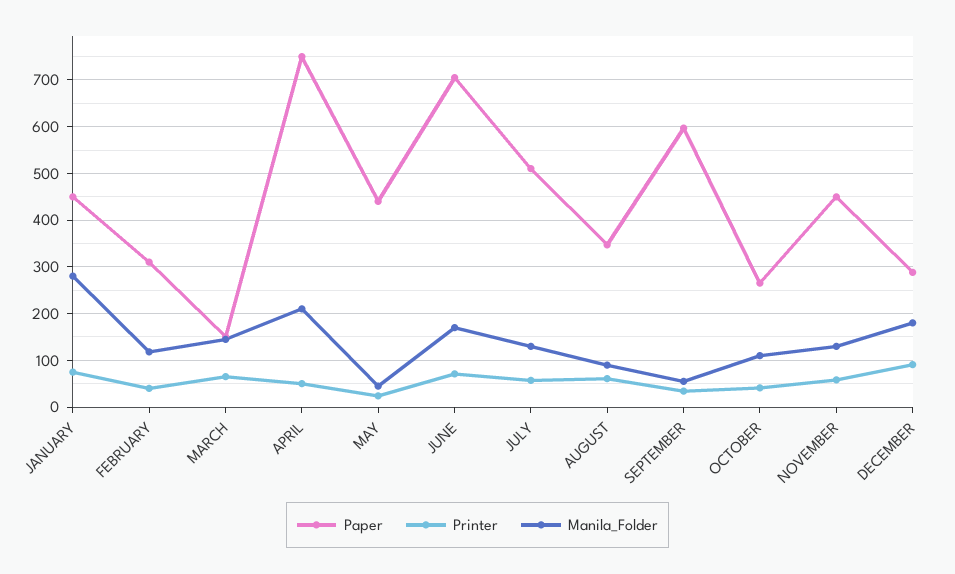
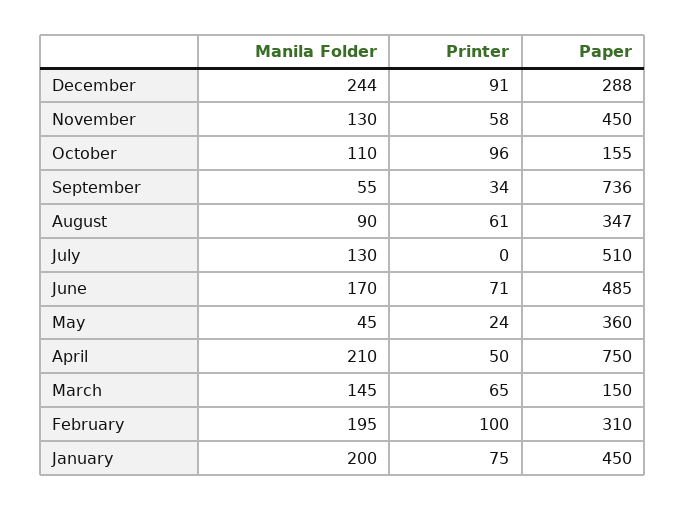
  {
    "Paper": {
      "JANUARY": 450,
      "FEBRUARY": 310,
      "MARCH": 150,
      "APRIL": 750,
-     "MAY": 440,
+     "MAY": 360,
-     "JUNE": 700,
+     "JUNE": 485,
      "JULY": 510,
      "AUGUST": 347,
-     "SEPTEMBER": 600,
+     "SEPTEMBER": 736,
-     "OCTOBER": 260,
+     "OCTOBER": 155,
      "NOVEMBER": 450,
      "DECEMBER": 288
    },
    "Printer": {
      "JANUARY": 75,
-     "FEBRUARY": 40,
+     "FEBRUARY": 100,
      "MARCH": 65,
      "APRIL": 50,
      "MAY": 24,
      "JUNE": 71,
-     "JULY": 60,
+     "JULY": 0,
      "AUGUST": 61,
      "SEPTEMBER": 34,
-     "OCTOBER": 40,
+     "OCTOBER": 96,
      "NOVEMBER": 58,
      "DECEMBER": 91
    },
    "Manila_Folder": {
-     "JANUARY": 280,
+     "JANUARY": 200,
-     "FEBRUARY": 120,
+     "FEBRUARY": 195,
      "MARCH": 145,
      "APRIL": 210,
      "MAY": 45,
      "JUNE": 170,
      "JULY": 130,
      "AUGUST": 90,
      "SEPTEMBER": 55,
      "OCTOBER": 110,
      "NOVEMBER": 130,
-     "DECEMBER": 180
+     "DECEMBER": 244
    }
  }

